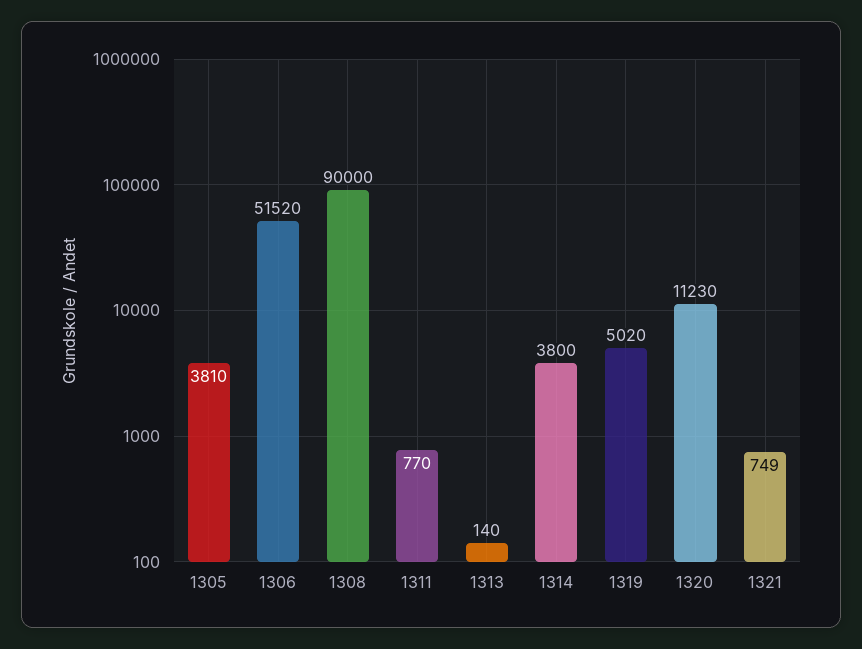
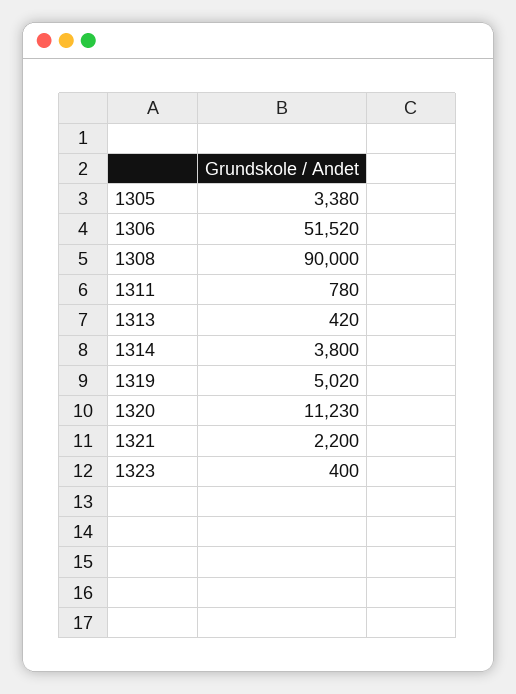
  {
-   "1305": 3810,
+   "1305": 3380,
    "1306": 51520,
    "1308": 90000,
-   "1311": 770,
+   "1311": 780,
-   "1313": 140,
+   "1313": 420,
    "1314": 3800,
    "1319": 5020,
    "1320": 11230,
-   "1321": 749
+   "1321": 2200,
+   "1323": 400
  }

